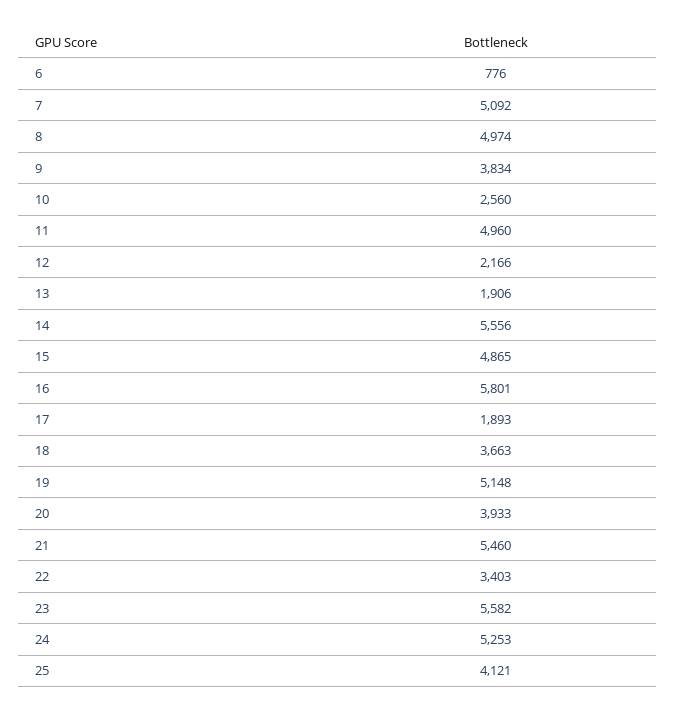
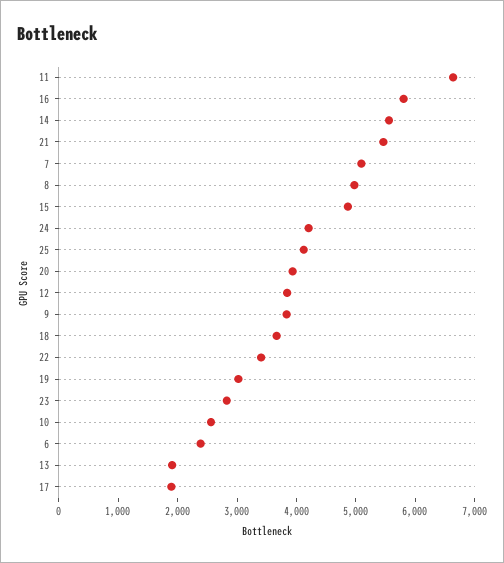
  {
-   "6": 776,
+   "6": 2400,
    "7": 5092,
    "8": 4974,
    "9": 3834,
    "10": 2560,
-   "11": 4960,
+   "11": 6600,
-   "12": 2166,
+   "12": 3800,
    "13": 1906,
    "14": 5556,
    "15": 4865,
    "16": 5801,
    "17": 1893,
    "18": 3663,
-   "19": 5148,
+   "19": 3000,
    "20": 3933,
    "21": 5460,
    "22": 3403,
-   "23": 5582,
+   "23": 2800,
-   "24": 5253,
+   "24": 4200,
    "25": 4121
  }

